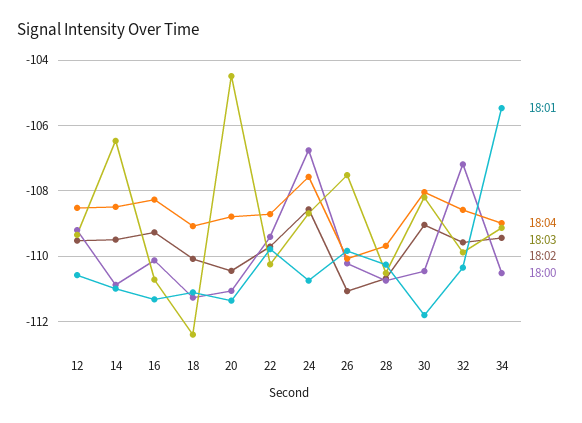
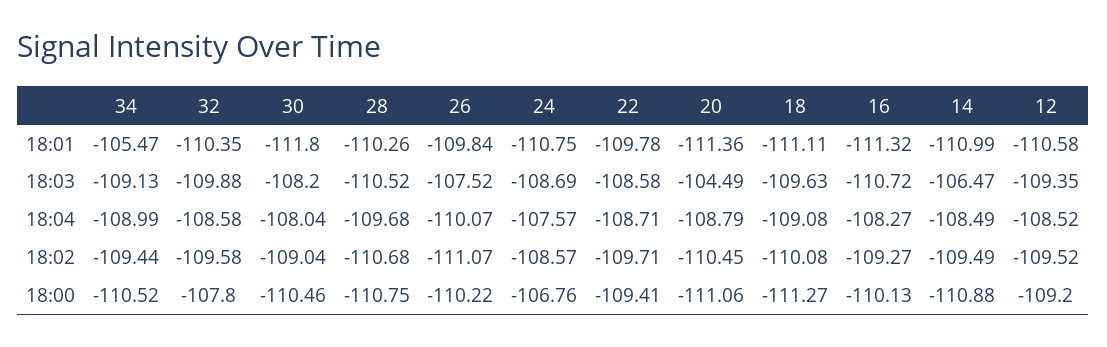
  {
    "18:01": {
      "12": -110.58,
      "14": -110.99,
      "16": -111.32,
      "18": -111.11,
      "20": -111.36,
      "22": -109.78,
      "24": -110.75,
      "26": -109.84,
      "28": -110.26,
      "30": -111.8,
      "32": -110.35,
      "34": -105.47
    },
    "18:04": {
      "12": -108.52,
      "14": -108.49,
      "16": -108.27,
      "18": -109.08,
      "20": -108.79,
      "22": -108.71,
      "24": -107.57,
      "26": -110.07,
      "28": -109.68,
      "30": -108.04,
      "32": -108.58,
      "34": -108.99
    },
    "18:03": {
      "12": -109.35,
      "14": -106.47,
      "16": -110.72,
-     "18": -112.4,
+     "18": -109.63,
      "20": -104.49,
-     "22": -110.2,
+     "22": -108.58,
      "24": -108.69,
      "26": -107.52,
      "28": -110.52,
      "30": -108.2,
      "32": -109.88,
      "34": -109.13
    },
    "18:02": {
      "12": -109.52,
      "14": -109.49,
      "16": -109.27,
      "18": -110.08,
      "20": -110.45,
      "22": -109.71,
      "24": -108.57,
      "26": -111.07,
      "28": -110.68,
      "30": -109.04,
      "32": -109.58,
      "34": -109.44
    },
    "18:00": {
      "12": -109.2,
      "14": -110.88,
      "16": -110.13,
      "18": -111.27,
      "20": -111.06,
      "22": -109.41,
      "24": -106.76,
      "26": -110.22,
      "28": -110.75,
      "30": -110.46,
-     "32": -107.2,
+     "32": -107.8,
      "34": -110.52
    }
  }

